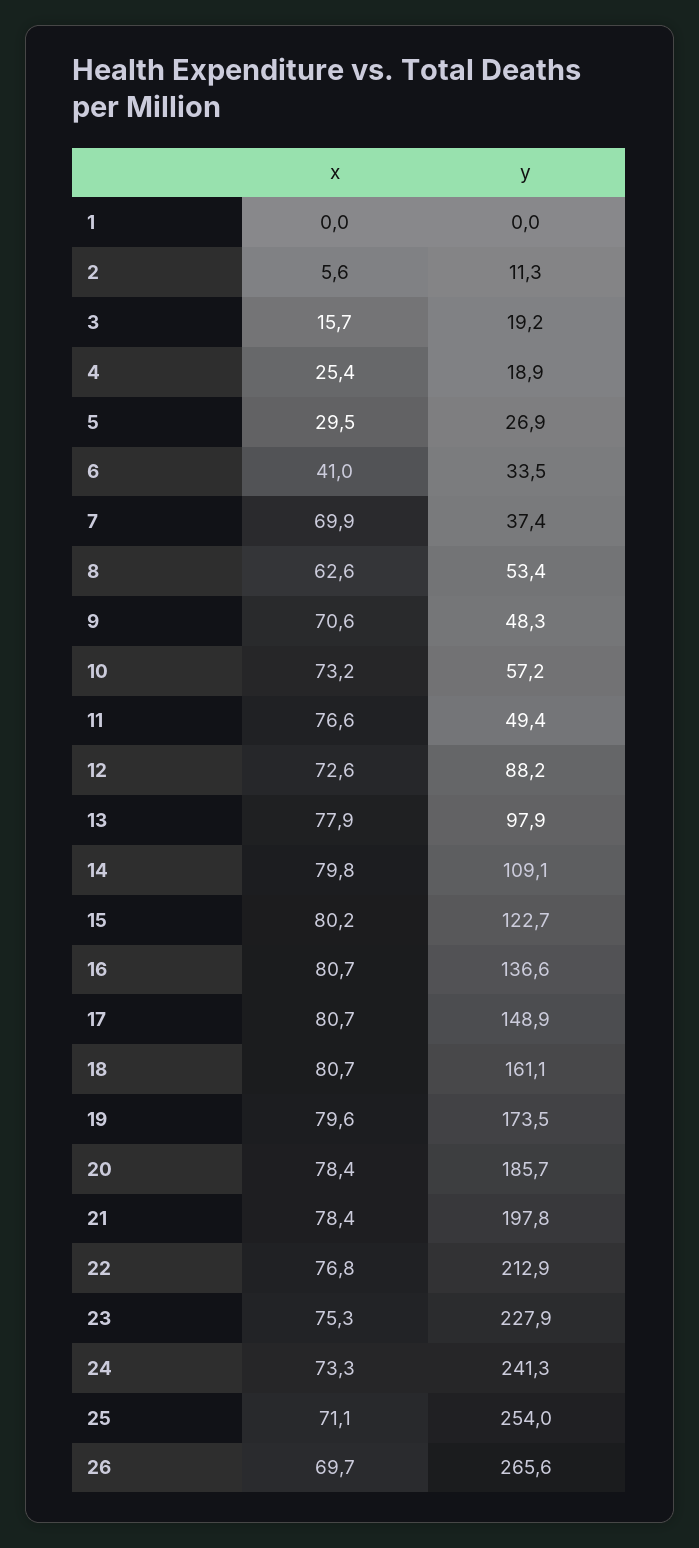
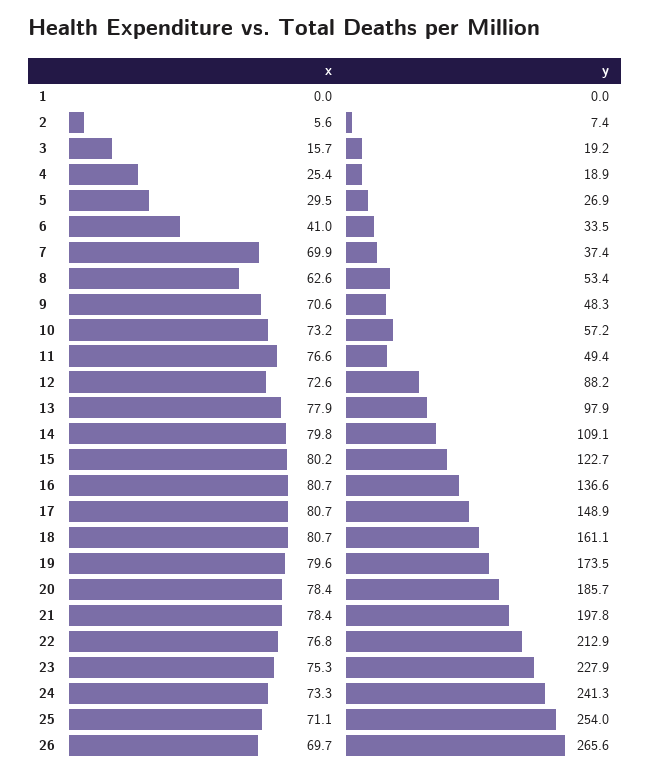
  {
    "x": {
      "1": 0,
      "2": 5.6,
      "3": 15.7,
      "4": 25.4,
      "5": 29.5,
      "6": 41,
      "7": 69.9,
      "8": 62.6,
      "9": 70.6,
      "10": 73.2,
      "11": 76.6,
      "12": 72.6,
      "13": 77.9,
      "14": 79.8,
      "15": 80.2,
      "16": 80.7,
      "17": 80.7,
      "18": 80.7,
      "19": 79.6,
      "20": 78.4,
      "21": 78.4,
      "22": 76.8,
      "23": 75.3,
      "24": 73.3,
      "25": 71.1,
      "26": 69.7
    },
    "y": {
      "1": 0,
-     "2": 11.3,
+     "2": 7.4,
      "3": 19.2,
      "4": 18.9,
      "5": 26.9,
      "6": 33.5,
      "7": 37.4,
      "8": 53.4,
      "9": 48.3,
      "10": 57.2,
      "11": 49.4,
      "12": 88.2,
      "13": 97.9,
      "14": 109.1,
      "15": 122.7,
      "16": 136.6,
      "17": 148.9,
      "18": 161.1,
      "19": 173.5,
      "20": 185.7,
      "21": 197.8,
      "22": 212.9,
      "23": 227.9,
      "24": 241.3,
      "25": 254,
      "26": 265.6
    }
  }

